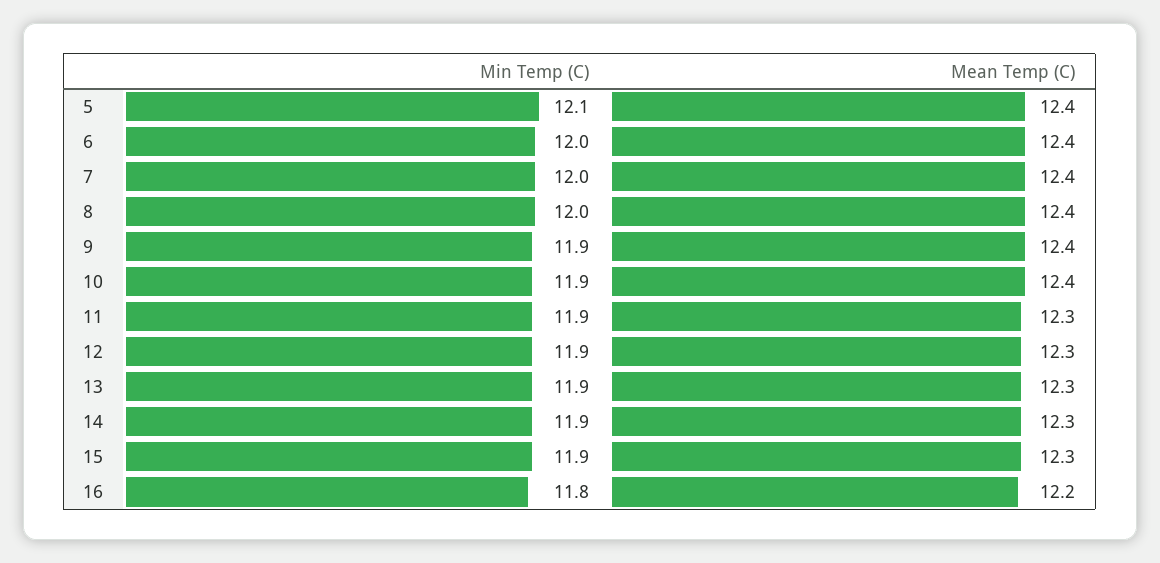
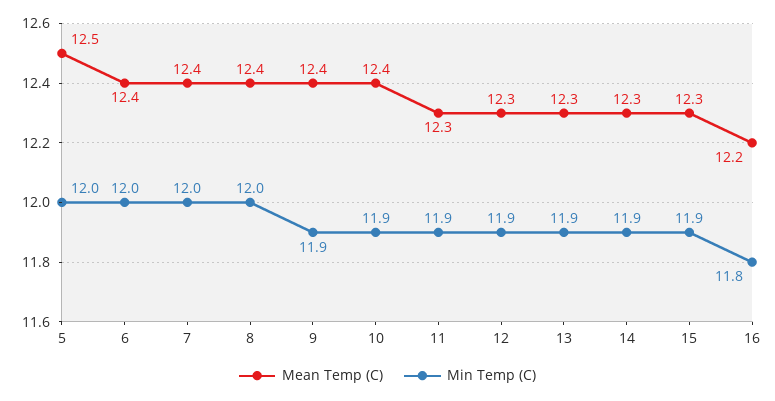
  {
    "Min Temp (C)": {
-     "5": 12.1,
+     "5": 12,
      "6": 12,
      "7": 12,
      "8": 12,
      "9": 11.9,
      "10": 11.9,
      "11": 11.9,
      "12": 11.9,
      "13": 11.9,
      "14": 11.9,
      "15": 11.9,
      "16": 11.8
    },
    "Mean Temp (C)": {
-     "5": 12.4,
+     "5": 12.5,
      "6": 12.4,
      "7": 12.4,
      "8": 12.4,
      "9": 12.4,
      "10": 12.4,
      "11": 12.3,
      "12": 12.3,
      "13": 12.3,
      "14": 12.3,
      "15": 12.3,
      "16": 12.2
    }
  }

